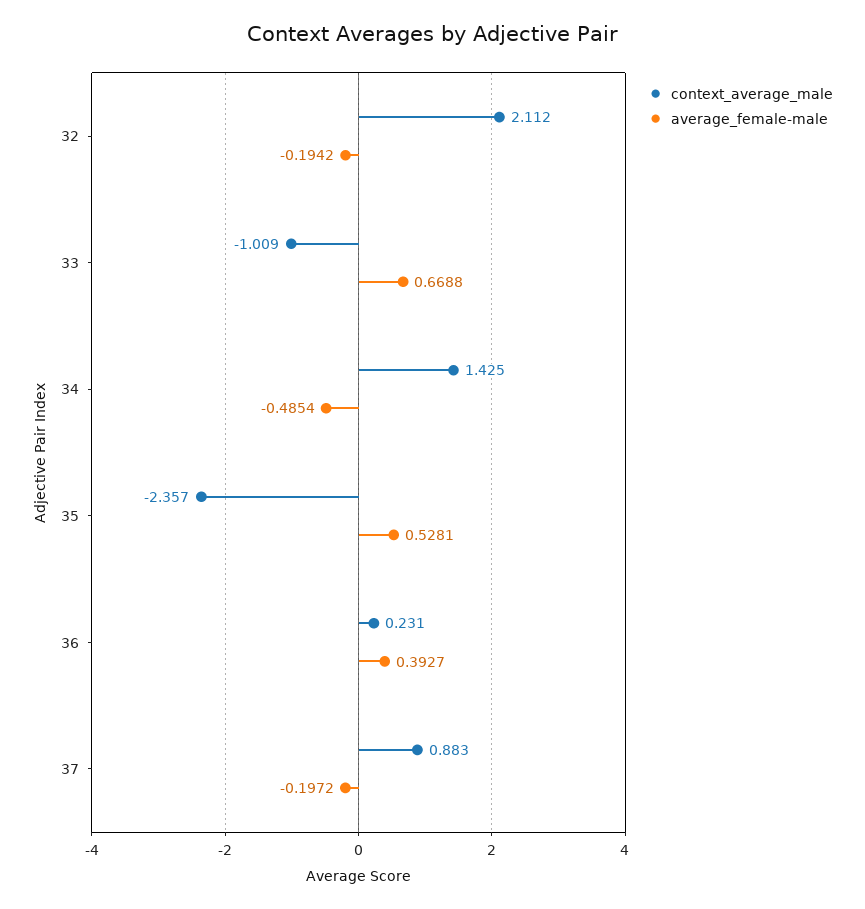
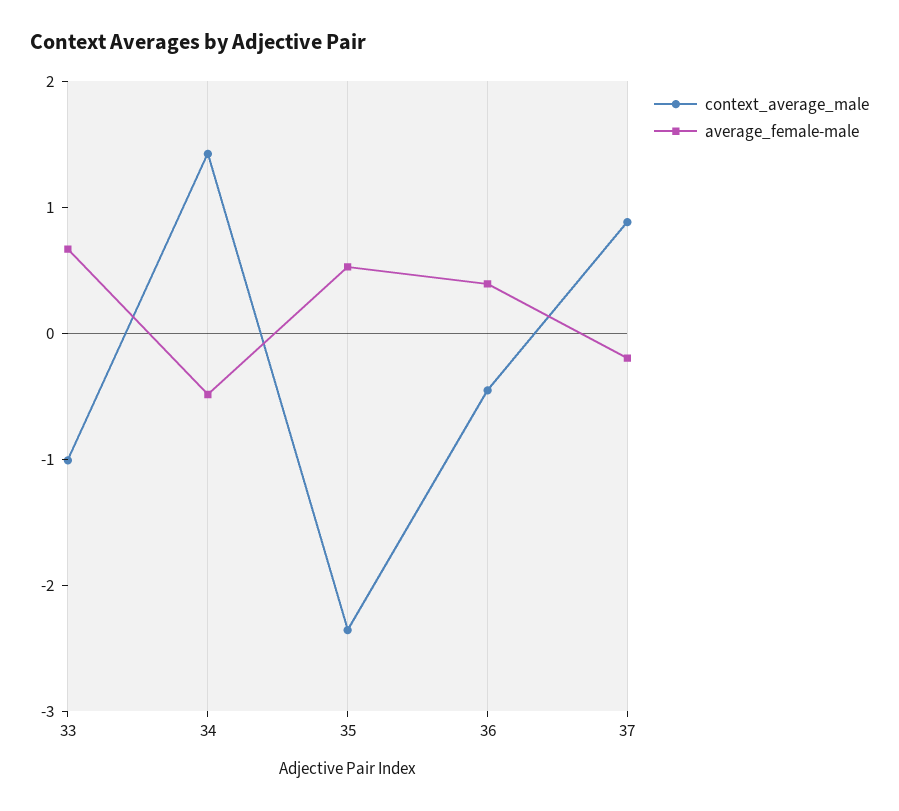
  {
    "context_average_male": {
-     "32": 2.112,
      "33": -1.009,
      "34": 1.425,
      "35": -2.357,
-     "36": 0.231,
+     "36": -0.4,
      "37": 0.883
    },
    "average_female-male": {
-     "32": -0.1942,
      "33": 0.6688,
      "34": -0.4854,
      "35": 0.5281,
      "36": 0.3927,
      "37": -0.1972
    }
  }

